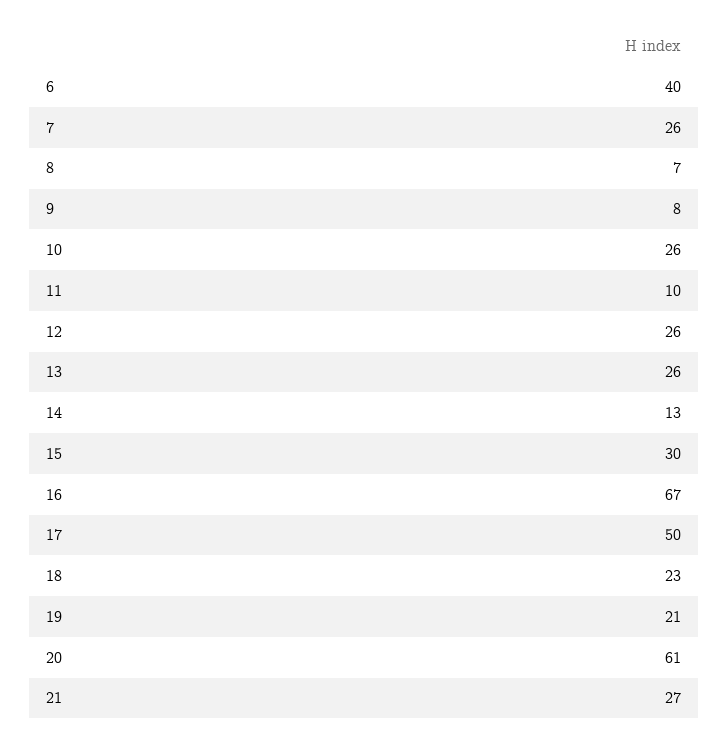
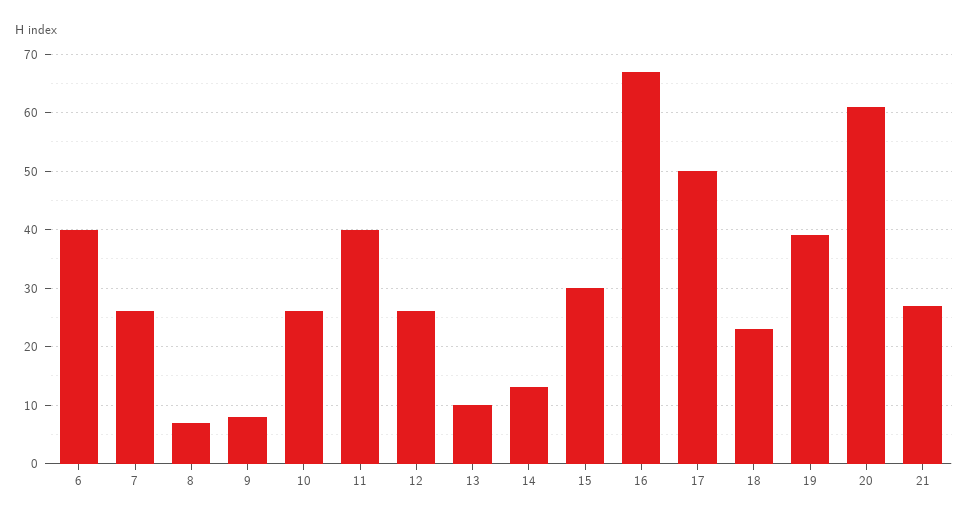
  {
    "6": 40,
    "7": 26,
    "8": 7,
    "9": 8,
    "10": 26,
-   "11": 10,
+   "11": 40,
    "12": 26,
-   "13": 26,
+   "13": 10,
    "14": 13,
    "15": 30,
    "16": 67,
    "17": 50,
    "18": 23,
-   "19": 21,
+   "19": 40,
    "20": 61,
    "21": 27
  }

